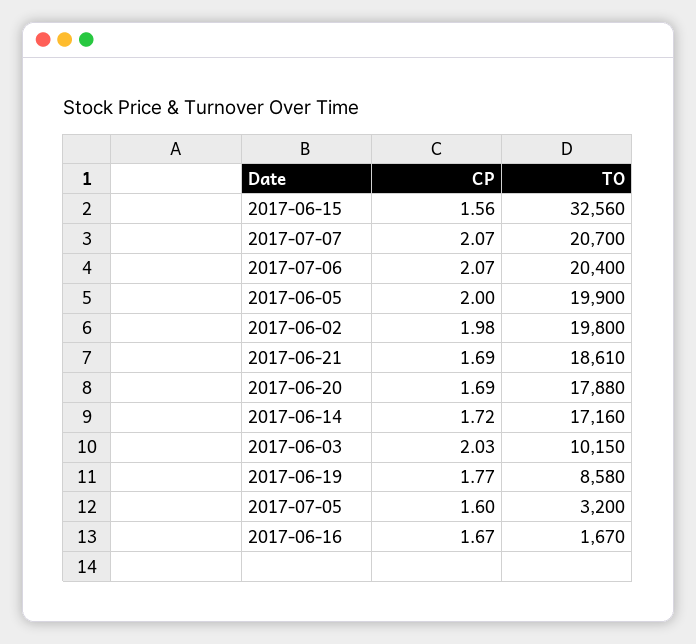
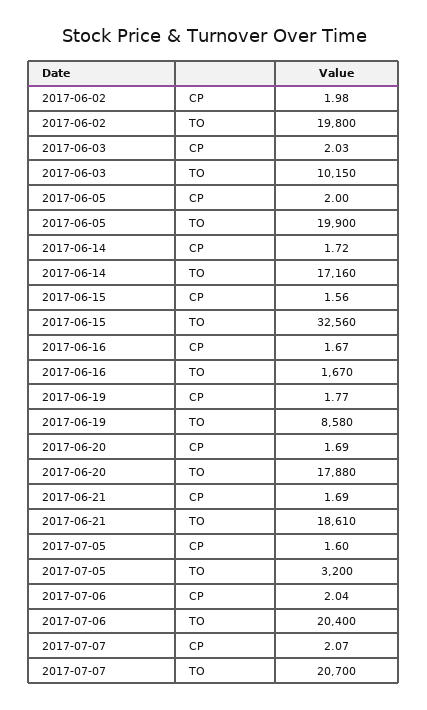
  {
    "CP": {
      "2017-06-15": 1.56,
      "2017-07-07": 2.07,
-     "2017-07-06": 2.07,
+     "2017-07-06": 2.04,
      "2017-06-05": 2,
      "2017-06-02": 1.98,
      "2017-06-21": 1.69,
      "2017-06-20": 1.69,
      "2017-06-14": 1.72,
      "2017-06-03": 2.03,
      "2017-06-19": 1.77,
      "2017-07-05": 1.6,
      "2017-06-16": 1.67
    },
    "TO": {
      "2017-06-15": 32560,
      "2017-07-07": 20700,
      "2017-07-06": 20400,
      "2017-06-05": 19900,
      "2017-06-02": 19800,
      "2017-06-21": 18610,
      "2017-06-20": 17880,
      "2017-06-14": 17160,
      "2017-06-03": 10150,
      "2017-06-19": 8580,
      "2017-07-05": 3200,
      "2017-06-16": 1670
    }
  }

